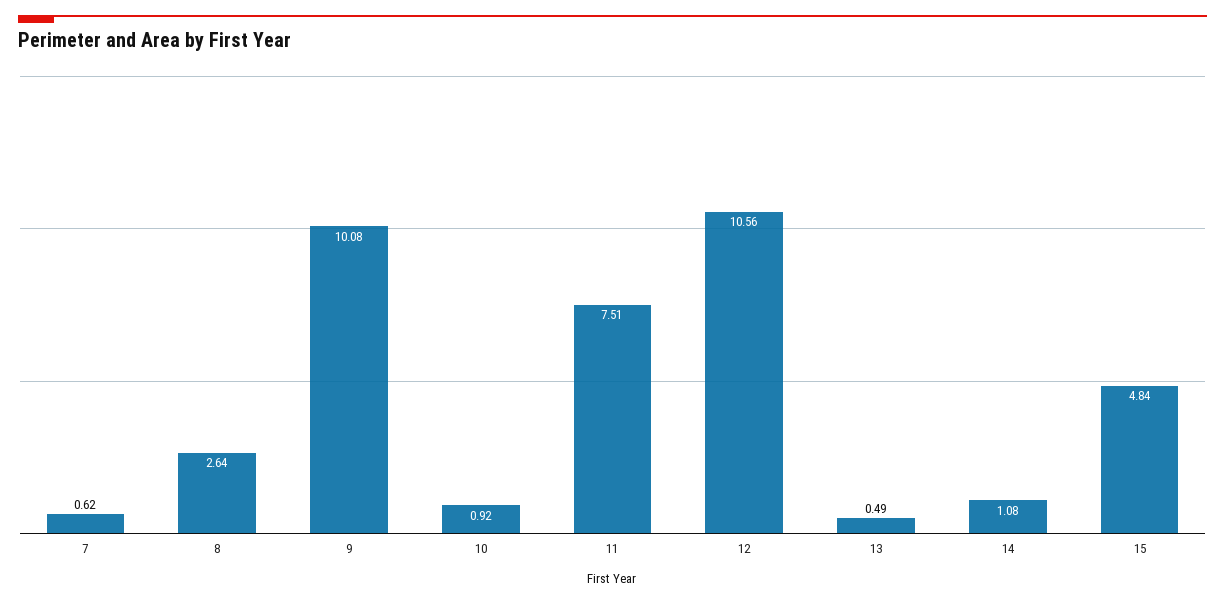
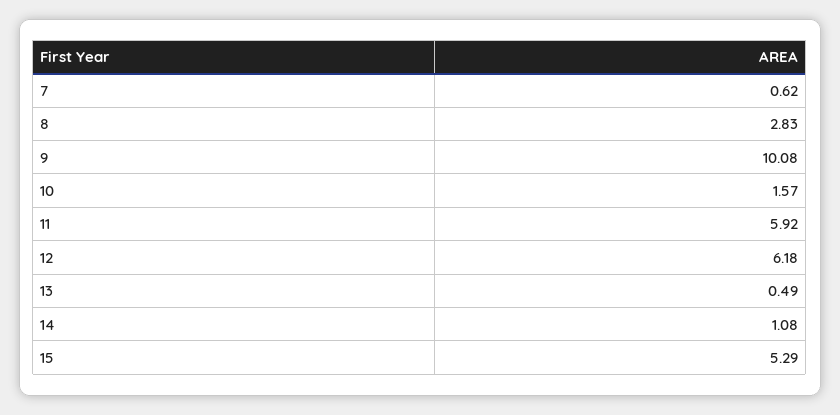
  {
    "7": 0.62,
-   "8": 2.64,
+   "8": 2.83,
    "9": 10.08,
-   "10": 0.92,
+   "10": 1.57,
-   "11": 7.51,
+   "11": 5.92,
-   "12": 10.56,
+   "12": 6.18,
    "13": 0.49,
    "14": 1.08,
-   "15": 4.84
+   "15": 5.29
  }

